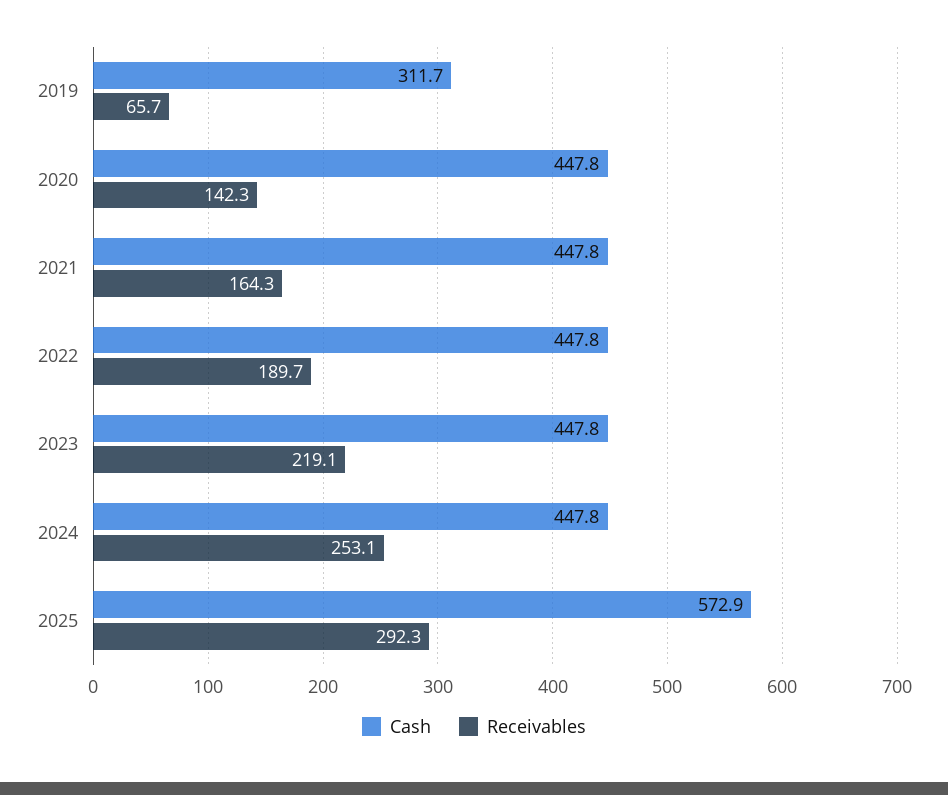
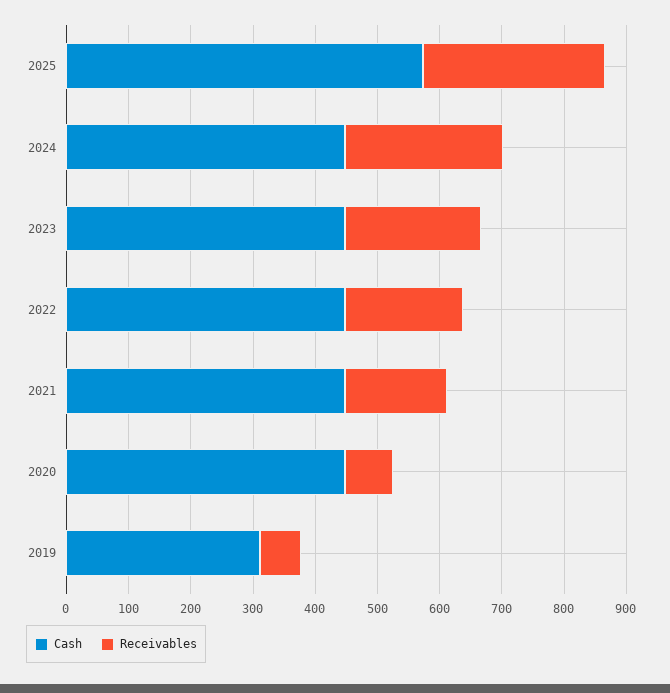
  {
    "Cash": {
      "2019": 311.7,
      "2020": 447.8,
      "2021": 447.8,
      "2022": 447.8,
      "2023": 447.8,
      "2024": 447.8,
      "2025": 572.9
    },
    "Receivables": {
      "2019": 65.7,
-     "2020": 142.3,
+     "2020": 80,
      "2021": 164.3,
      "2022": 189.7,
      "2023": 219.1,
      "2024": 253.1,
      "2025": 292.3
    }
  }

